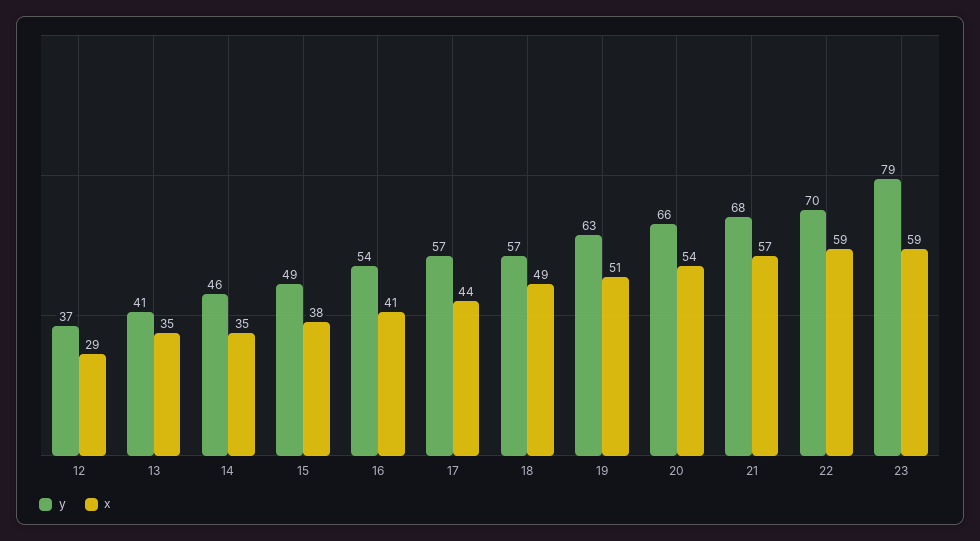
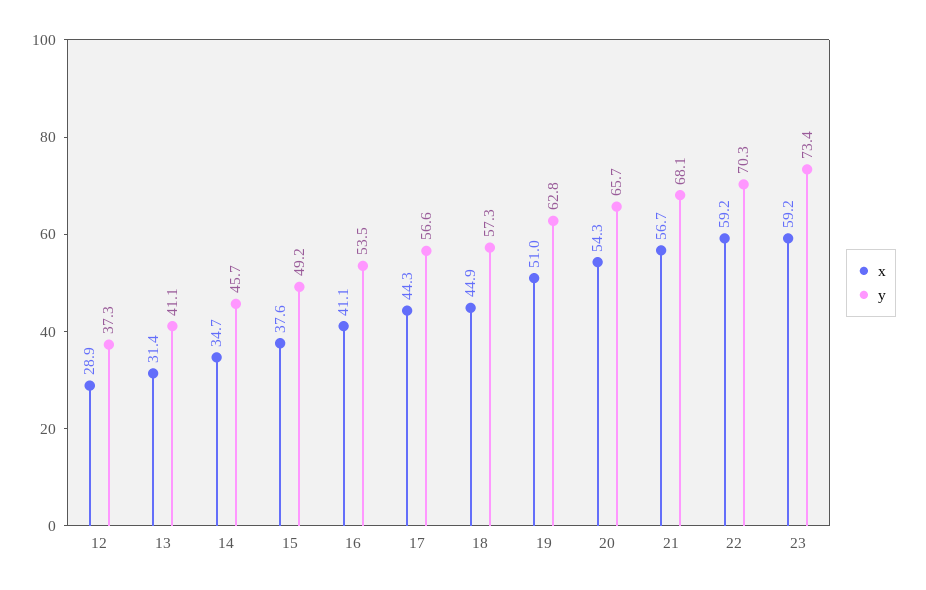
  {
    "y": {
      "12": 37.3,
      "13": 41.1,
      "14": 45.7,
      "15": 49.2,
      "16": 53.5,
      "17": 56.6,
      "18": 57.3,
      "19": 62.8,
      "20": 65.7,
      "21": 68.1,
      "22": 70.3,
-     "23": 79
+     "23": 73.4
    },
    "x": {
      "12": 28.9,
-     "13": 35,
+     "13": 31.4,
      "14": 34.7,
      "15": 37.6,
      "16": 41.1,
      "17": 44.3,
-     "18": 49,
+     "18": 44.9,
      "19": 51,
      "20": 54.3,
      "21": 56.7,
      "22": 59.2,
      "23": 59.2
    }
  }

